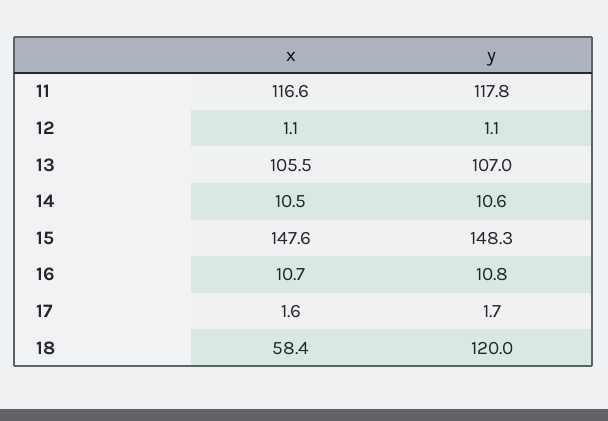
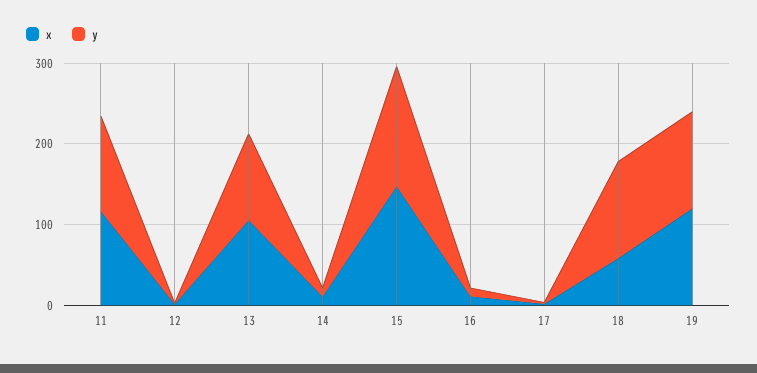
  {
    "x": {
      "11": 116.6,
      "12": 1.1,
      "13": 105.5,
      "14": 10.5,
      "15": 147.6,
      "16": 10.7,
      "17": 1.6,
-     "18": 58.4
+     "18": 58.4,
+     "19": 120
    },
    "y": {
      "11": 117.8,
      "12": 1.1,
      "13": 107,
      "14": 10.6,
      "15": 148.3,
      "16": 10.8,
      "17": 1.7,
-     "18": 120
+     "18": 120,
+     "19": 120
    }
  }

